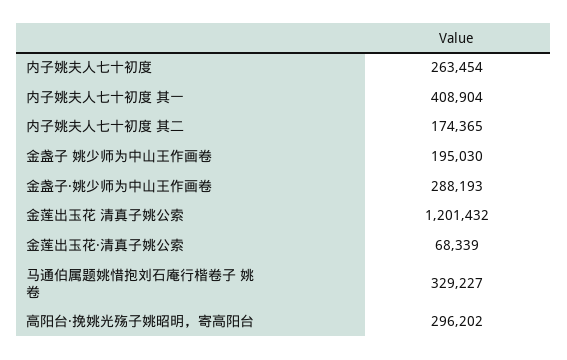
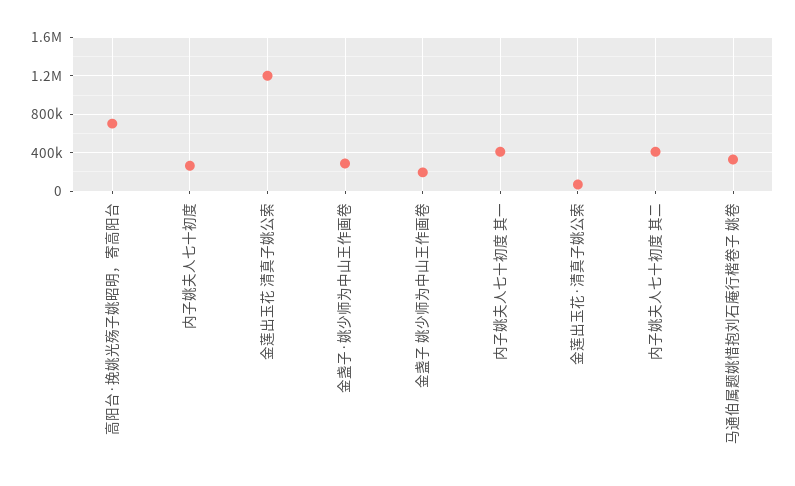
  {
    "内子姚夫人七十初度": 263454,
    "内子姚夫人七十初度 其一": 408904,
-   "内子姚夫人七十初度 其二": 174365,
+   "内子姚夫人七十初度 其二": 400000,
    "金盏子 姚少师为中山王作画卷": 195030,
    "金盏子·姚少师为中山王作画卷": 288193,
    "金莲出玉花 清真子姚公索": 1201432,
    "金莲出玉花·清真子姚公索": 68339,
    "马通伯属题姚惜抱刘石庵行楷卷子 姚卷": 329227,
-   "高阳台·挽姚光殇子姚昭明，寄高阳台": 296202
+   "高阳台·挽姚光殇子姚昭明，寄高阳台": 700000
  }

